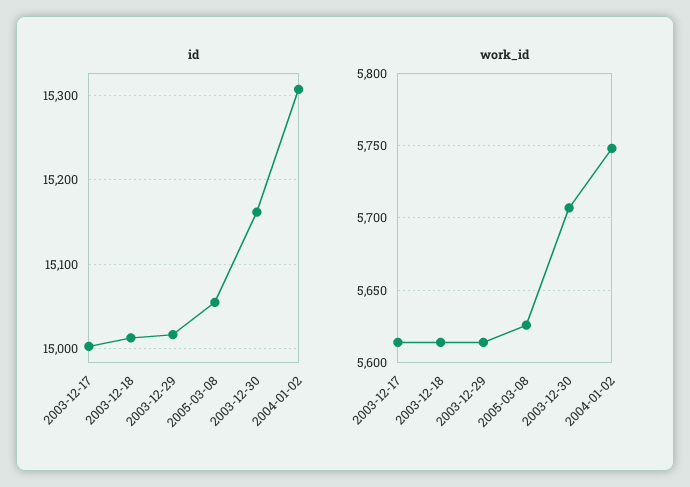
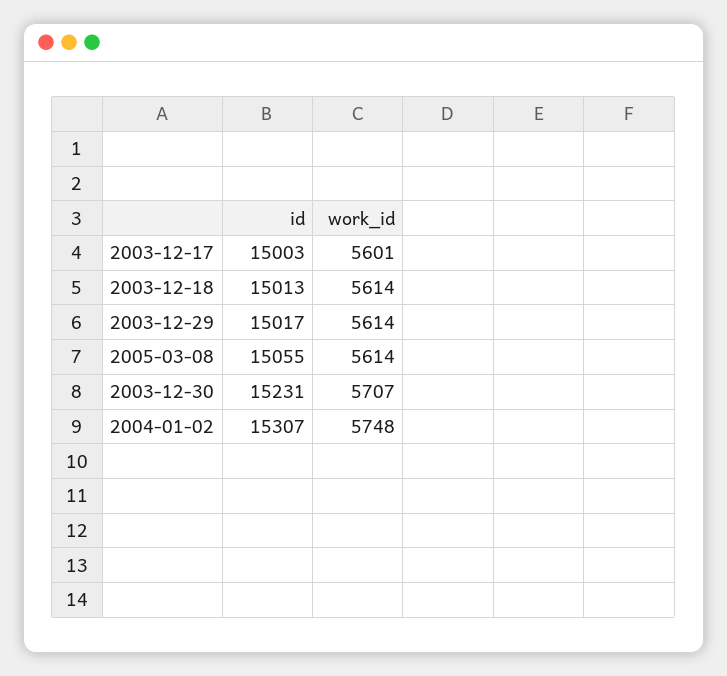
  {
    "id": {
      "2003-12-17": 15003,
      "2003-12-18": 15013,
      "2003-12-29": 15017,
      "2005-03-08": 15055,
-     "2003-12-30": 15160,
+     "2003-12-30": 15231,
      "2004-01-02": 15307
    },
    "work_id": {
-     "2003-12-17": 5615,
+     "2003-12-17": 5601,
      "2003-12-18": 5614,
      "2003-12-29": 5614,
-     "2005-03-08": 5625,
+     "2005-03-08": 5614,
      "2003-12-30": 5707,
      "2004-01-02": 5748
    }
  }

